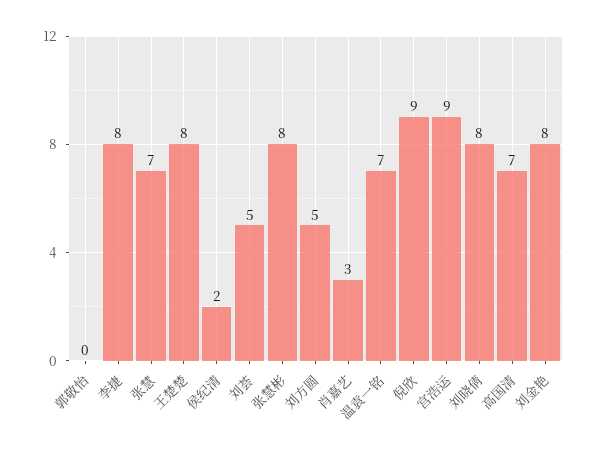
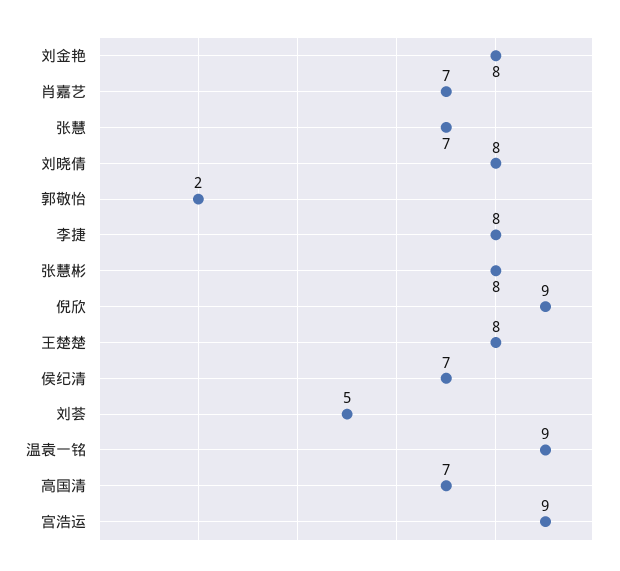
  {
-   "郭敬怡": 0,
+   "郭敬怡": 2,
    "李捷": 8,
    "张慧": 7,
    "王楚楚": 8,
-   "侯纪清": 2,
+   "侯纪清": 7,
    "刘荟": 5,
    "张慧彬": 8,
-   "刘方圆": 5,
-   "肖嘉艺": 3,
+   "肖嘉艺": 7,
-   "温袁一铭": 7,
+   "温袁一铭": 9,
    "倪欣": 9,
    "宫浩运": 9,
    "刘晓倩": 8,
    "高国清": 7,
    "刘金艳": 8
  }

